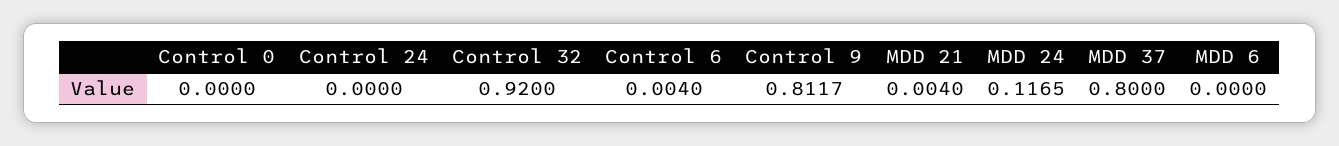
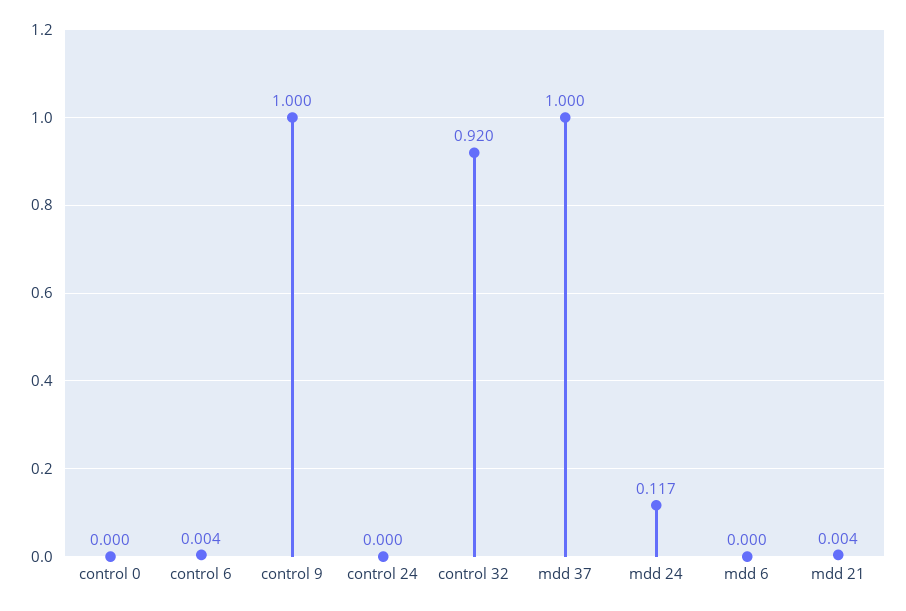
  {
    "Control 0": 0,
    "Control 24": 0,
    "Control 32": 0.92,
    "Control 6": 0.004,
-   "Control 9": 0.8117,
+   "Control 9": 1,
    "MDD 21": 0.004,
    "MDD 24": 0.1165,
-   "MDD 37": 0.8,
+   "MDD 37": 1,
    "MDD 6": 0
  }

